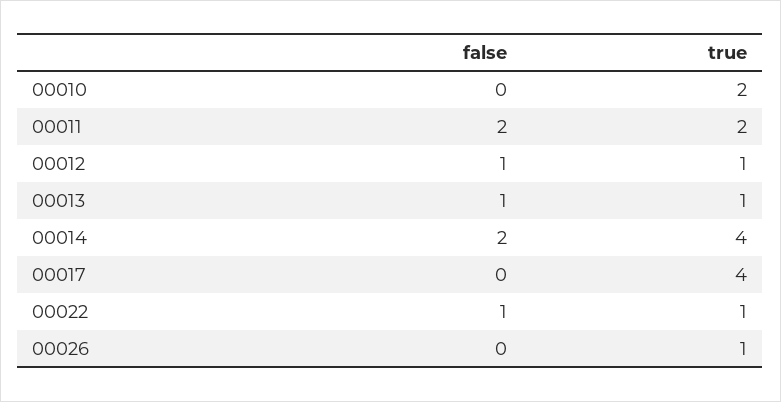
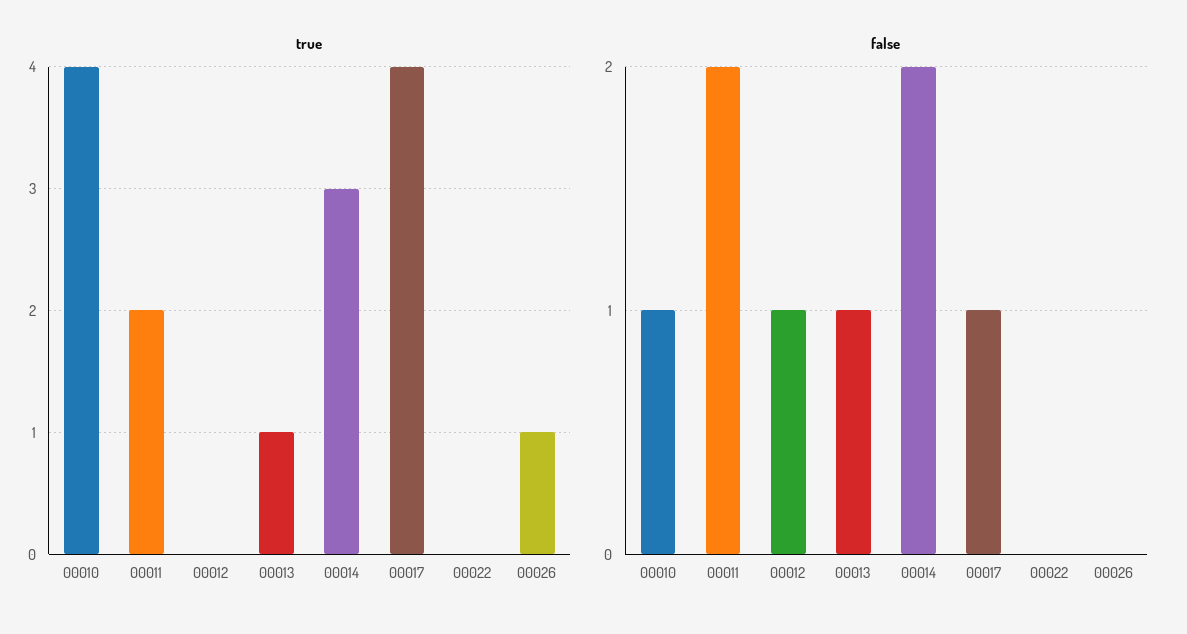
  {
    "false": {
-     "00010": 0,
+     "00010": 1,
      "00011": 2,
      "00012": 1,
      "00013": 1,
      "00014": 2,
-     "00017": 0,
+     "00017": 1,
-     "00022": 1,
+     "00022": 0,
      "00026": 0
    },
    "true": {
-     "00010": 2,
+     "00010": 4,
      "00011": 2,
-     "00012": 1,
+     "00012": 0,
      "00013": 1,
-     "00014": 4,
+     "00014": 3,
      "00017": 4,
-     "00022": 1,
+     "00022": 0,
      "00026": 1
    }
  }

